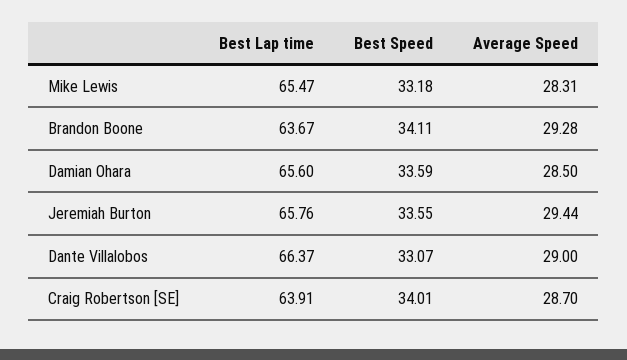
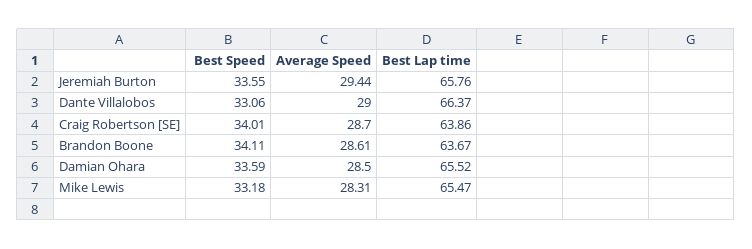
  {
    "Best Lap time": {
      "Mike Lewis": 65.47,
      "Brandon Boone": 63.67,
-     "Damian Ohara": 65.6,
+     "Damian Ohara": 65.52,
      "Jeremiah Burton": 65.76,
      "Dante Villalobos": 66.37,
-     "Craig Robertson [SE]": 63.91
+     "Craig Robertson [SE]": 63.86
    },
    "Best Speed": {
      "Mike Lewis": 33.18,
      "Brandon Boone": 34.11,
      "Damian Ohara": 33.59,
      "Jeremiah Burton": 33.55,
-     "Dante Villalobos": 33.07,
+     "Dante Villalobos": 33.06,
      "Craig Robertson [SE]": 34.01
    },
    "Average Speed": {
      "Mike Lewis": 28.31,
-     "Brandon Boone": 29.28,
+     "Brandon Boone": 28.61,
      "Damian Ohara": 28.5,
      "Jeremiah Burton": 29.44,
      "Dante Villalobos": 29,
      "Craig Robertson [SE]": 28.7
    }
  }

